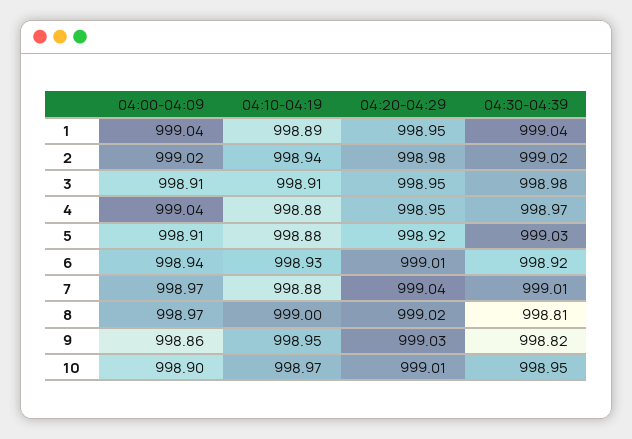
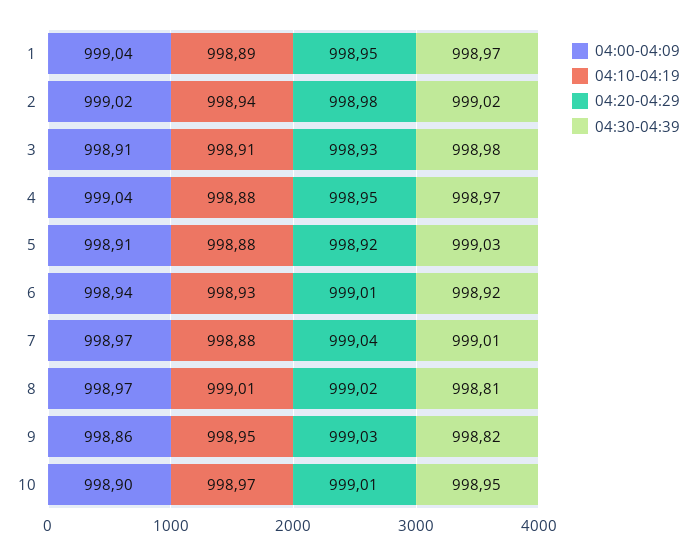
  {
    "04:00-04:09": {
      "1": 999.04,
      "2": 999.02,
      "3": 998.91,
      "4": 999.04,
      "5": 998.91,
      "6": 998.94,
      "7": 998.97,
      "8": 998.97,
      "9": 998.86,
      "10": 998.9
    },
    "04:10-04:19": {
      "1": 998.89,
      "2": 998.94,
      "3": 998.91,
      "4": 998.88,
      "5": 998.88,
      "6": 998.93,
      "7": 998.88,
-     "8": 999,
+     "8": 999.01,
      "9": 998.95,
      "10": 998.97
    },
    "04:20-04:29": {
      "1": 998.95,
      "2": 998.98,
-     "3": 998.95,
+     "3": 998.93,
      "4": 998.95,
      "5": 998.92,
      "6": 999.01,
      "7": 999.04,
      "8": 999.02,
      "9": 999.03,
      "10": 999.01
    },
    "04:30-04:39": {
-     "1": 999.04,
+     "1": 998.97,
      "2": 999.02,
      "3": 998.98,
      "4": 998.97,
      "5": 999.03,
      "6": 998.92,
      "7": 999.01,
      "8": 998.81,
      "9": 998.82,
      "10": 998.95
    }
  }

